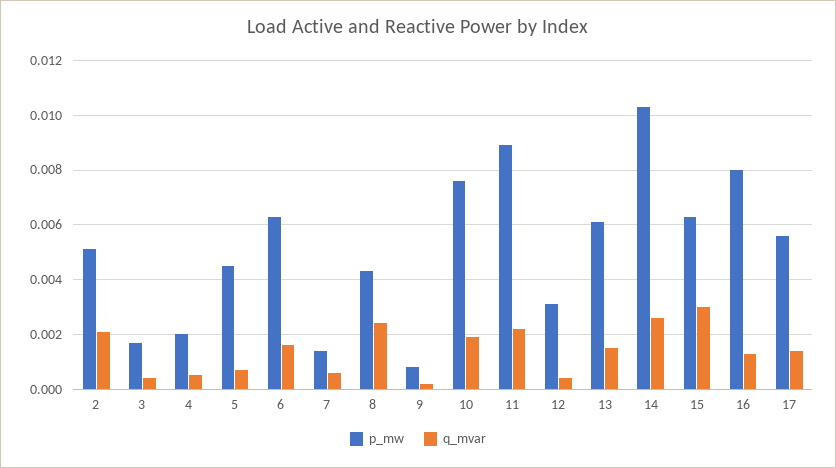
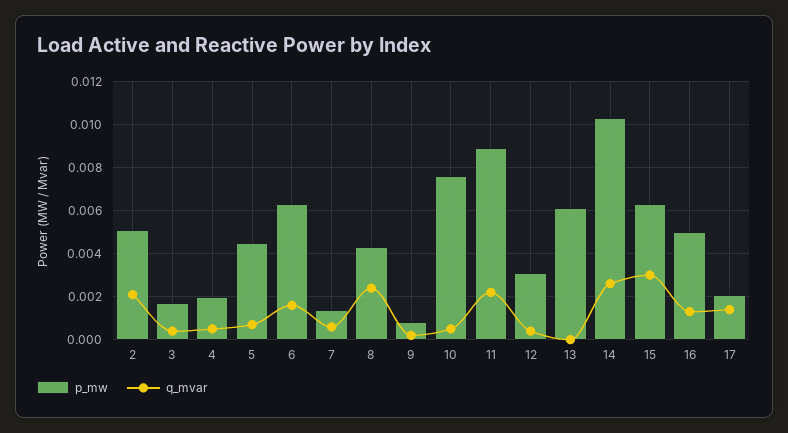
  {
    "p_mw": {
      "2": 0.005,
      "3": 0.0015,
      "4": 0.002,
      "5": 0.0045,
      "6": 0.0065,
      "7": 0.0015,
      "8": 0.0045,
      "9": 0.001,
      "10": 0.0075,
      "11": 0.009,
      "12": 0.003,
      "13": 0.006,
      "14": 0.0105,
      "15": 0.0065,
-     "16": 0.008,
+     "16": 0.005,
-     "17": 0.0055
+     "17": 0.002
    },
    "q_mvar": {
      "2": 0.002,
      "3": 0.0005,
      "4": 0.0005,
      "5": 0.0005,
      "6": 0.0015,
      "7": 0.0005,
      "8": 0.0025,
      "9": 0,
-     "10": 0.002,
+     "10": 0.0005,
      "11": 0.002,
      "12": 0.0005,
-     "13": 0.0015,
+     "13": 0,
      "14": 0.0025,
      "15": 0.003,
      "16": 0.0015,
      "17": 0.0015
    }
  }

